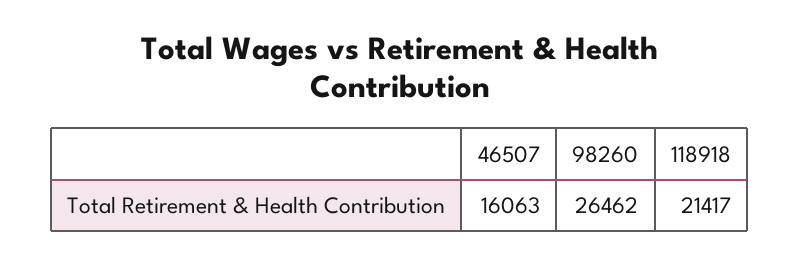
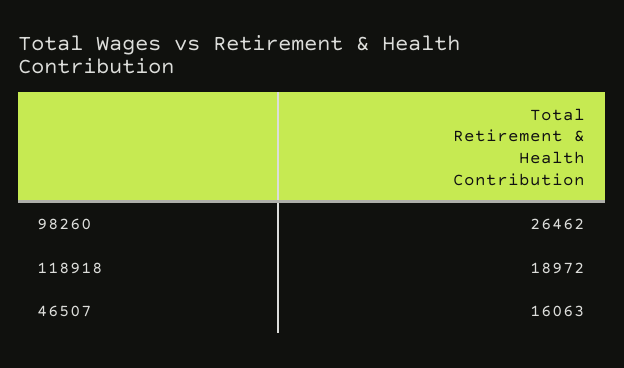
  {
    "46507": 16063,
    "98260": 26462,
-   "118918": 21417
+   "118918": 18972
  }

